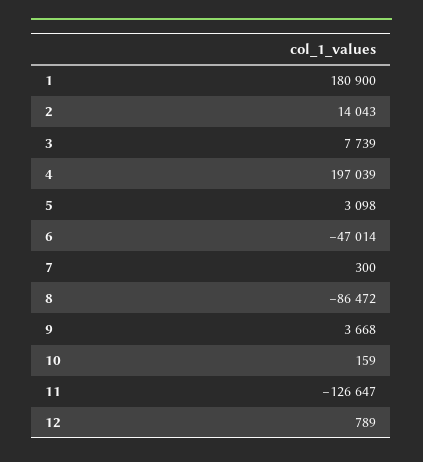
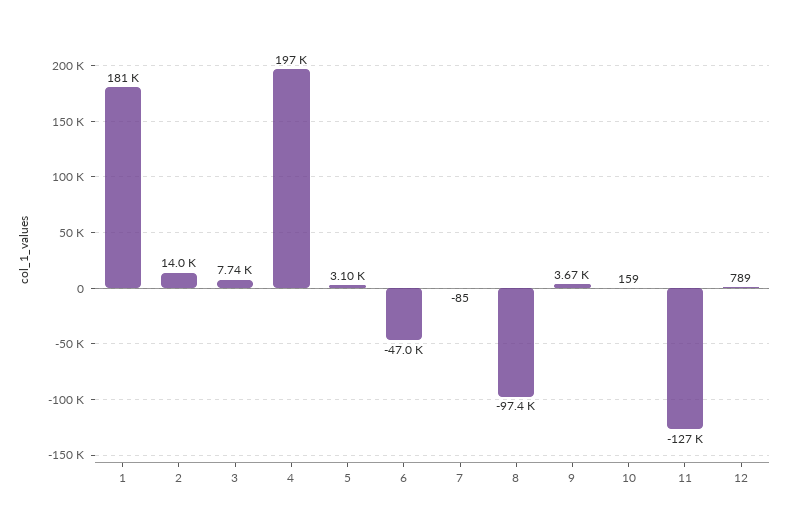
  {
    "1": 180900,
    "2": 14043,
    "3": 7739,
    "4": 197039,
    "5": 3098,
    "6": -47014,
-   "7": 300,
+   "7": -85,
-   "8": -86472,
+   "8": -97400,
    "9": 3668,
    "10": 159,
    "11": -126647,
    "12": 789
  }

